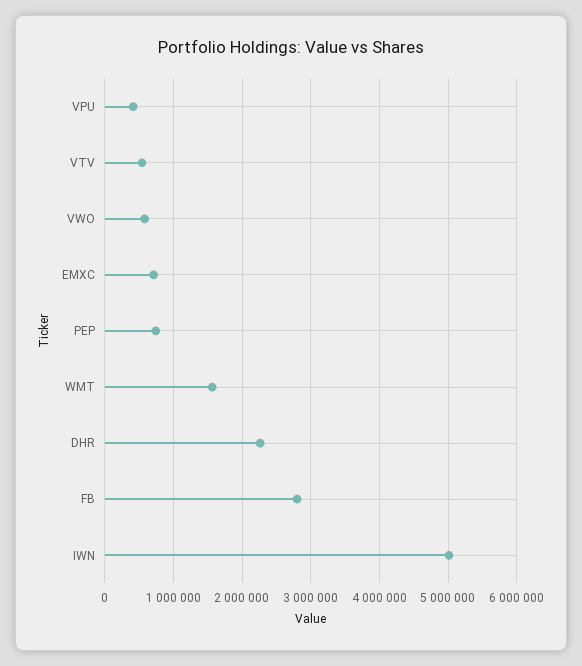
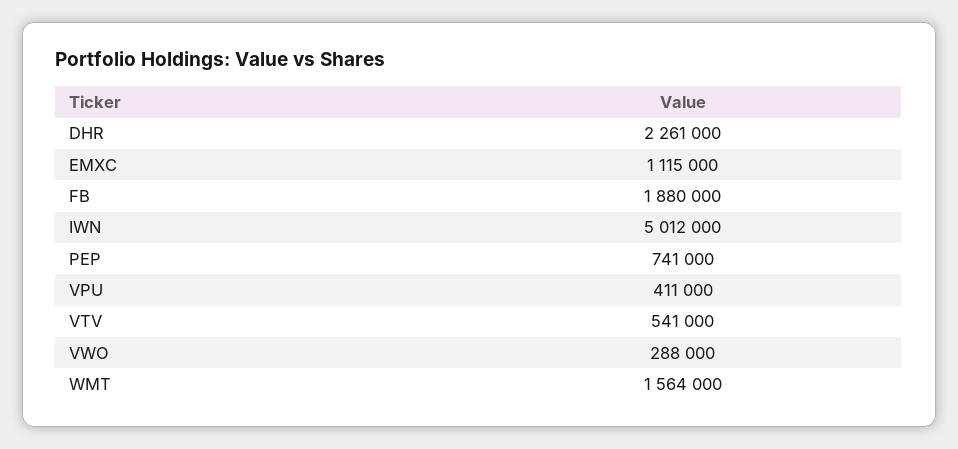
  {
    "VPU": 411000,
    "VTV": 541000,
-   "VWO": 600000,
+   "VWO": 288000,
-   "EMXC": 700000,
+   "EMXC": 1115000,
    "PEP": 741000,
    "WMT": 1564000,
    "DHR": 2261000,
-   "FB": 2800000,
+   "FB": 1880000,
    "IWN": 5012000
  }

